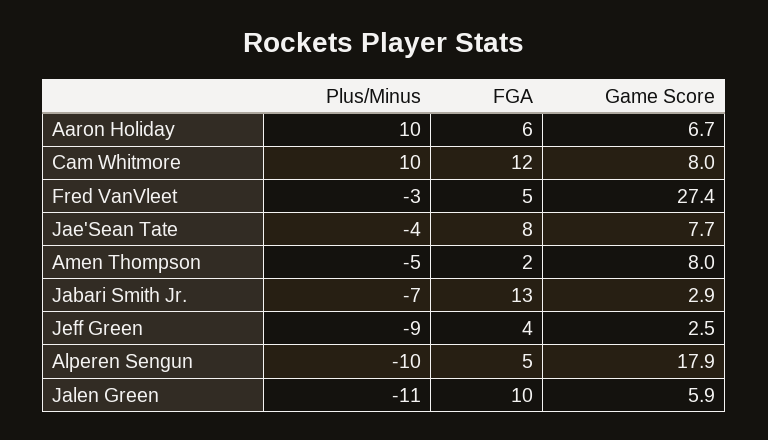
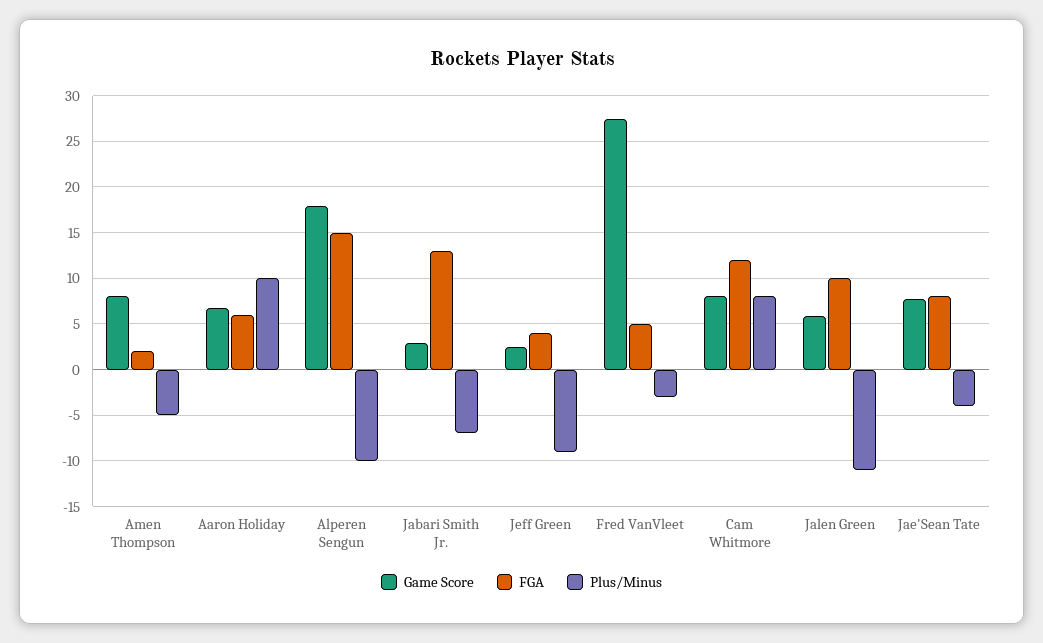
  {
    "Plus/Minus": {
      "Aaron Holiday": 10,
-     "Cam Whitmore": 10,
+     "Cam Whitmore": 8,
      "Fred VanVleet": -3,
      "Jae'Sean Tate": -4,
      "Amen Thompson": -5,
      "Jabari Smith Jr.": -7,
      "Jeff Green": -9,
      "Alperen Sengun": -10,
      "Jalen Green": -11
    },
    "FGA": {
      "Aaron Holiday": 6,
      "Cam Whitmore": 12,
      "Fred VanVleet": 5,
      "Jae'Sean Tate": 8,
      "Amen Thompson": 2,
      "Jabari Smith Jr.": 13,
      "Jeff Green": 4,
-     "Alperen Sengun": 5,
+     "Alperen Sengun": 15,
      "Jalen Green": 10
    },
    "Game Score": {
      "Aaron Holiday": 6.7,
      "Cam Whitmore": 8,
      "Fred VanVleet": 27.4,
      "Jae'Sean Tate": 7.7,
      "Amen Thompson": 8,
      "Jabari Smith Jr.": 2.9,
      "Jeff Green": 2.5,
      "Alperen Sengun": 17.9,
      "Jalen Green": 5.9
    }
  }

